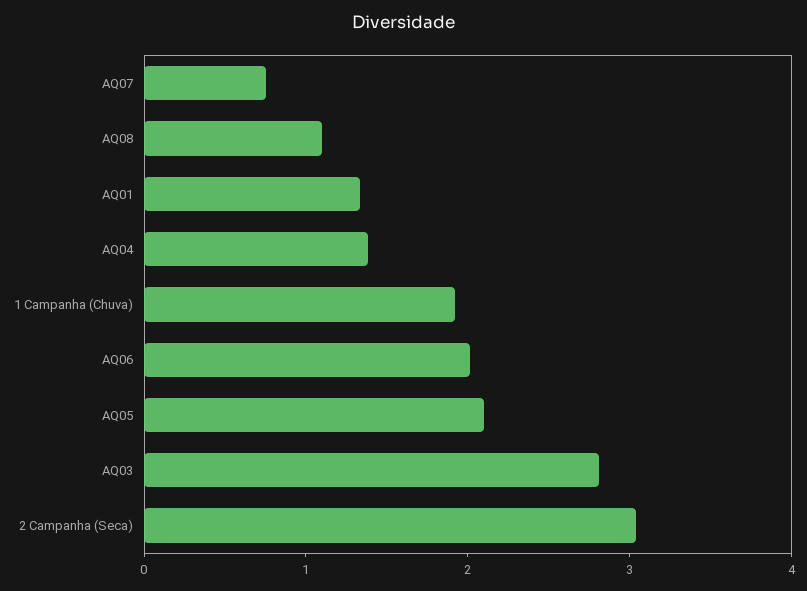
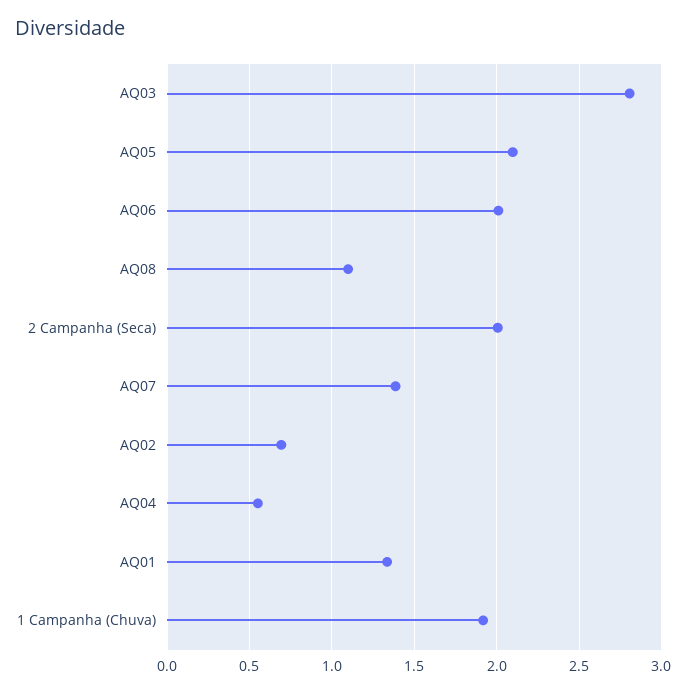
  {
-   "AQ07": 0.8,
+   "AQ07": 1.4,
    "AQ08": 1.1,
    "AQ01": 1.35,
-   "AQ04": 1.4,
+   "AQ04": 0.55,
    "1 Campanha (Chuva)": 1.9,
    "AQ06": 2,
    "AQ05": 2.1,
    "AQ03": 2.8,
-   "2 Campanha (Seca)": 3
+   "2 Campanha (Seca)": 2,
+   "AQ02": 0.7
  }

